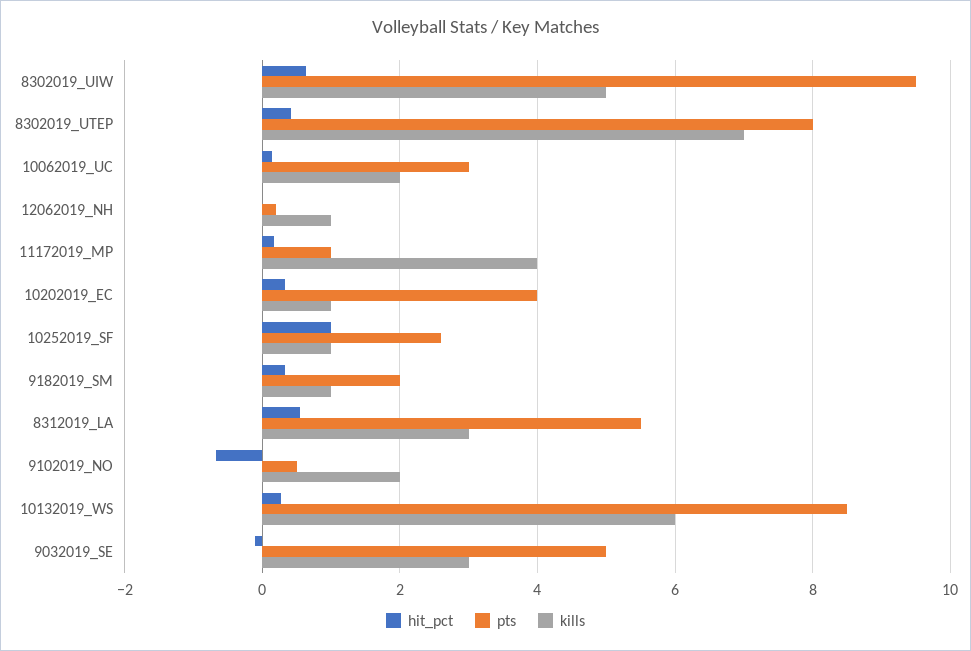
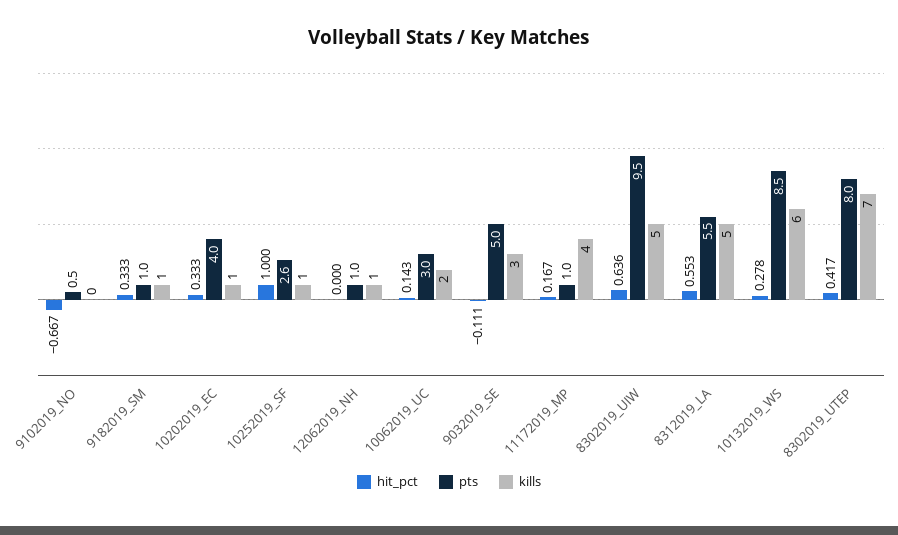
  {
    "hit_pct": {
      "8302019_UIW": 0.636,
      "8302019_UTEP": 0.417,
      "10062019_UC": 0.143,
      "12062019_NH": 0,
      "11172019_MP": 0.167,
      "10202019_EC": 0.333,
      "10252019_SF": 1,
      "9182019_SM": 0.333,
      "8312019_LA": 0.553,
      "9102019_NO": -0.667,
      "10132019_WS": 0.278,
      "9032019_SE": -0.111
    },
    "pts": {
      "8302019_UIW": 9.5,
      "8302019_UTEP": 8,
      "10062019_UC": 3,
-     "12062019_NH": 0.2,
+     "12062019_NH": 1,
      "11172019_MP": 1,
      "10202019_EC": 4,
      "10252019_SF": 2.6,
-     "9182019_SM": 2,
+     "9182019_SM": 1,
      "8312019_LA": 5.5,
      "9102019_NO": 0.5,
      "10132019_WS": 8.5,
      "9032019_SE": 5
    },
    "kills": {
      "8302019_UIW": 5,
      "8302019_UTEP": 7,
      "10062019_UC": 2,
      "12062019_NH": 1,
      "11172019_MP": 4,
      "10202019_EC": 1,
      "10252019_SF": 1,
      "9182019_SM": 1,
-     "8312019_LA": 3,
+     "8312019_LA": 5,
-     "9102019_NO": 2,
+     "9102019_NO": 0,
      "10132019_WS": 6,
      "9032019_SE": 3
    }
  }

